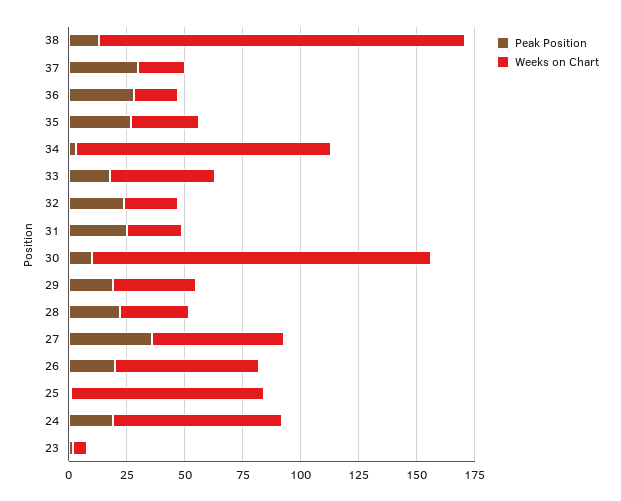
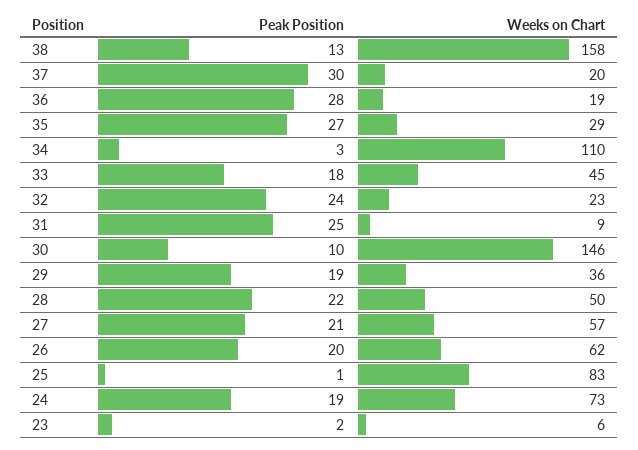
  {
    "Peak Position": {
      "38": 13,
      "37": 30,
      "36": 28,
      "35": 27,
      "34": 3,
      "33": 18,
      "32": 24,
      "31": 25,
      "30": 10,
      "29": 19,
      "28": 22,
-     "27": 35,
+     "27": 21,
      "26": 20,
      "25": 1,
      "24": 19,
      "23": 2
    },
    "Weeks on Chart": {
      "38": 158,
      "37": 20,
      "36": 19,
      "35": 29,
      "34": 110,
      "33": 45,
      "32": 23,
-     "31": 25,
+     "31": 9,
      "30": 146,
      "29": 36,
-     "28": 30,
+     "28": 50,
      "27": 57,
      "26": 62,
      "25": 83,
      "24": 73,
      "23": 6
    }
  }

